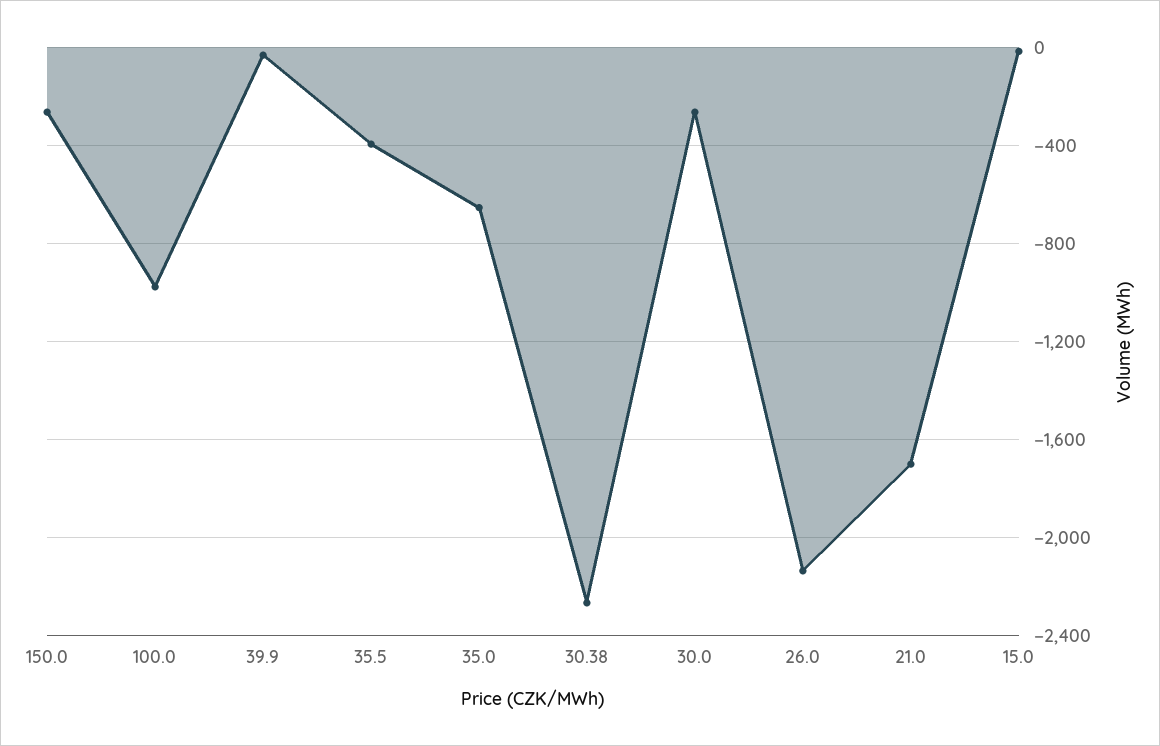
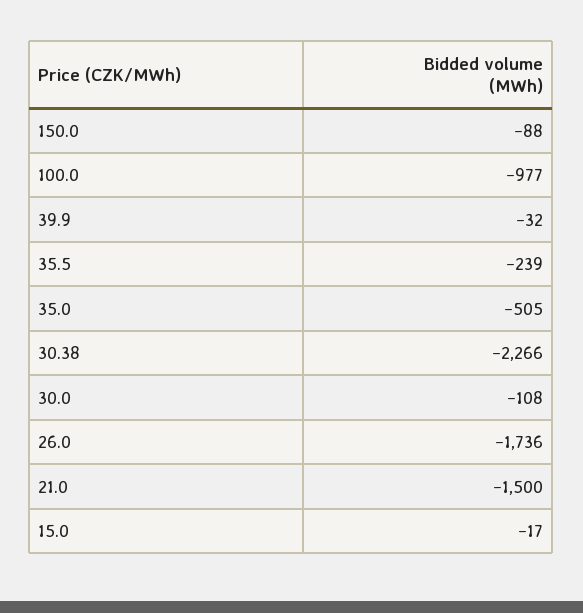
  {
-   "150.0": -250,
+   "150.0": -88,
    "100.0": -977,
    "39.9": -32,
-   "35.5": -400,
+   "35.5": -239,
-   "35.0": -650,
+   "35.0": -505,
    "30.38": -2266,
-   "30.0": -250,
+   "30.0": -108,
-   "26.0": -2150,
+   "26.0": -1736,
-   "21.0": -1700,
+   "21.0": -1500,
    "15.0": -17
  }

